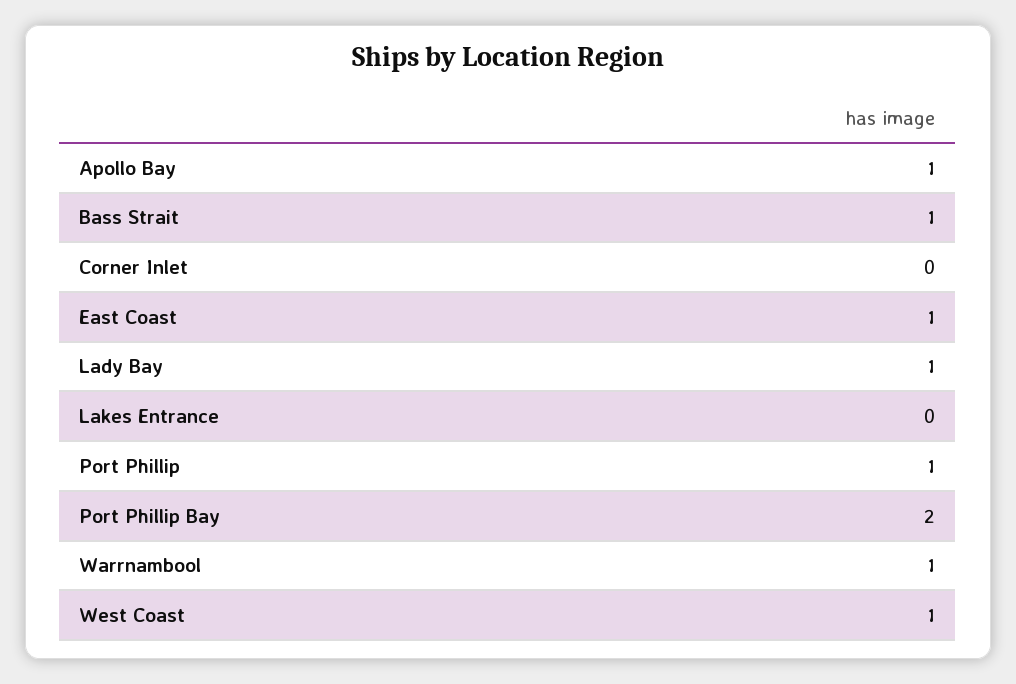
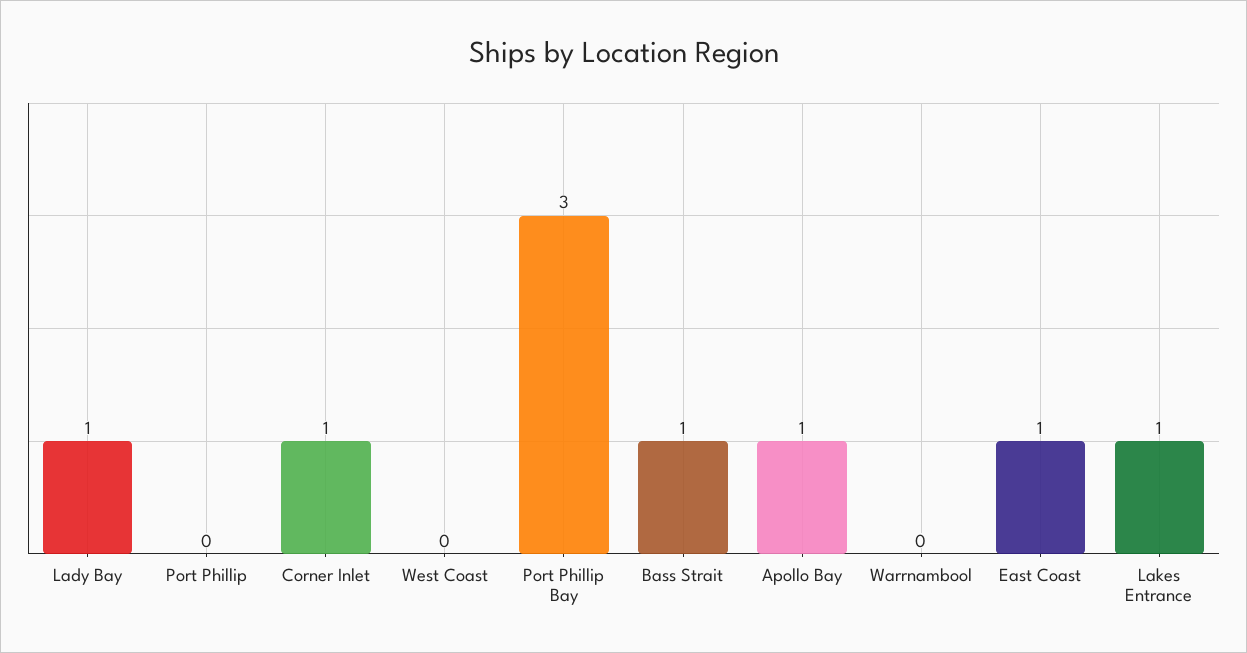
  {
    "Apollo Bay": 1,
    "Bass Strait": 1,
-   "Corner Inlet": 0,
+   "Corner Inlet": 1,
    "East Coast": 1,
    "Lady Bay": 1,
-   "Lakes Entrance": 0,
+   "Lakes Entrance": 1,
-   "Port Phillip": 1,
+   "Port Phillip": 0,
-   "Port Phillip Bay": 2,
+   "Port Phillip Bay": 3,
-   "Warrnambool": 1,
+   "Warrnambool": 0,
-   "West Coast": 1
+   "West Coast": 0
  }

